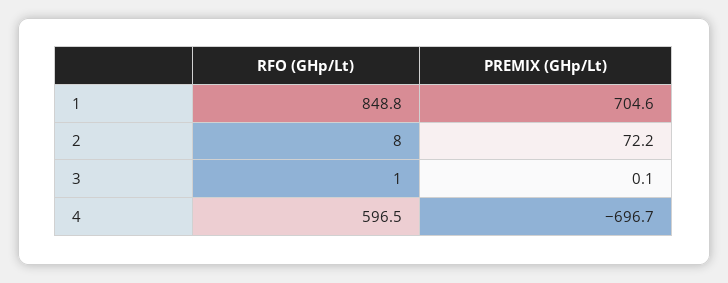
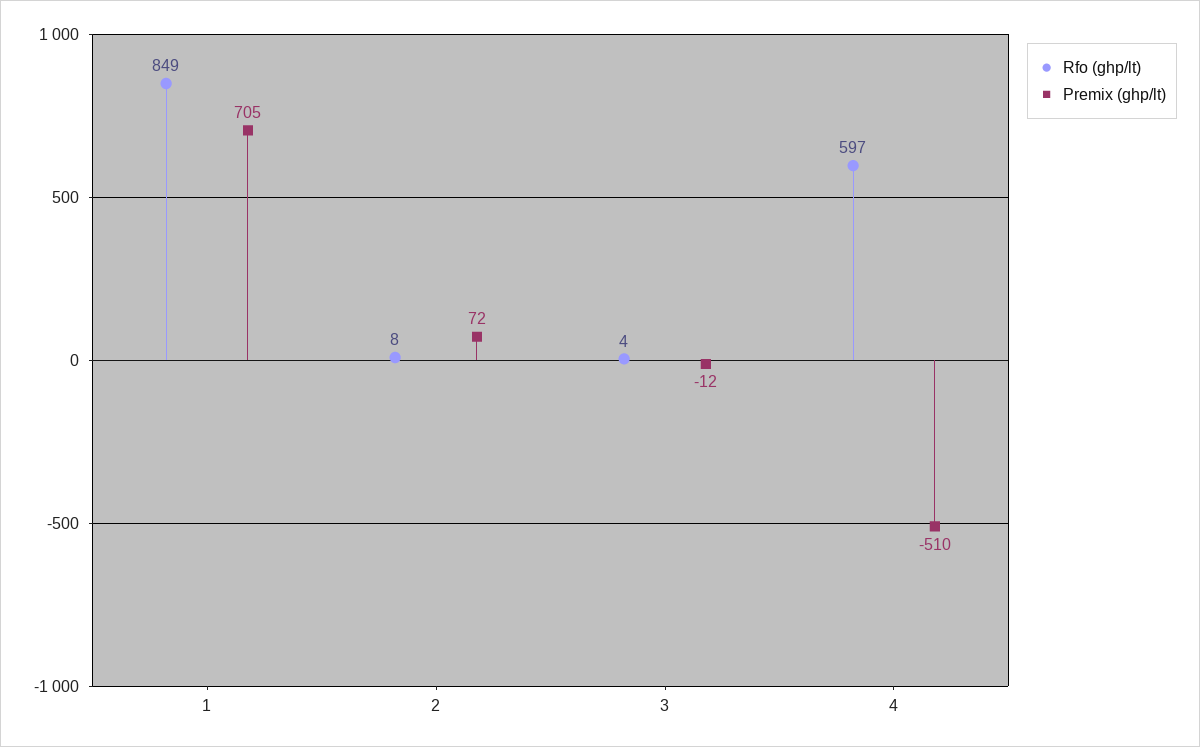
  {
    "RFO (GHp/Lt)": {
      "1": 848.8,
      "2": 8,
-     "3": 1,
+     "3": 4,
      "4": 596.5
    },
    "PREMIX (GHp/Lt)": {
      "1": 704.6,
      "2": 72.2,
-     "3": 0.1,
+     "3": -12,
-     "4": -696.7
+     "4": -510
    }
  }

